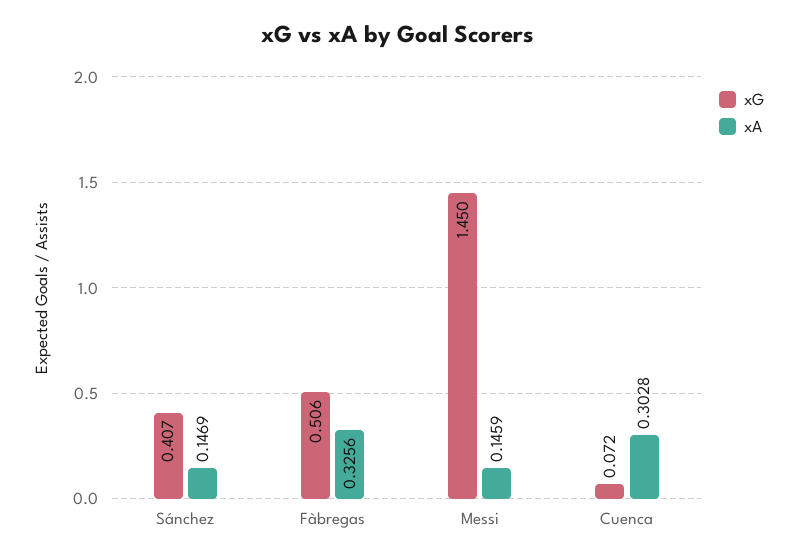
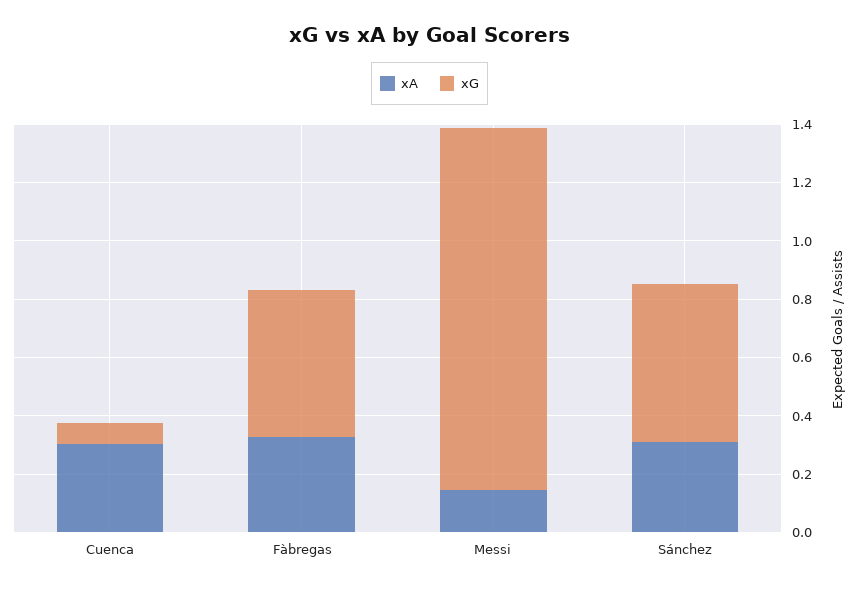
  {
    "xG": {
-     "Sánchez": 0.407,
+     "Sánchez": 0.55,
      "Fàbregas": 0.506,
-     "Messi": 1.45,
+     "Messi": 1.25,
      "Cuenca": 0.072
    },
    "xA": {
-     "Sánchez": 0.1469,
+     "Sánchez": 0.3,
      "Fàbregas": 0.3256,
      "Messi": 0.1459,
      "Cuenca": 0.3028
    }
  }

